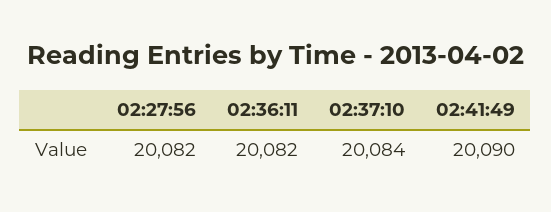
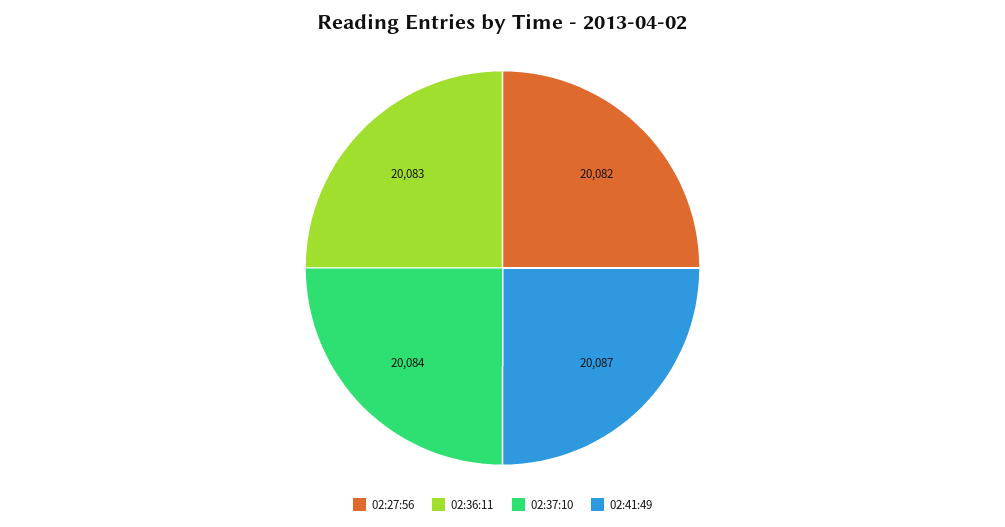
  {
    "02:27:56": 20082,
-   "02:36:11": 20082,
+   "02:36:11": 20083,
    "02:37:10": 20084,
-   "02:41:49": 20090
+   "02:41:49": 20087
  }

